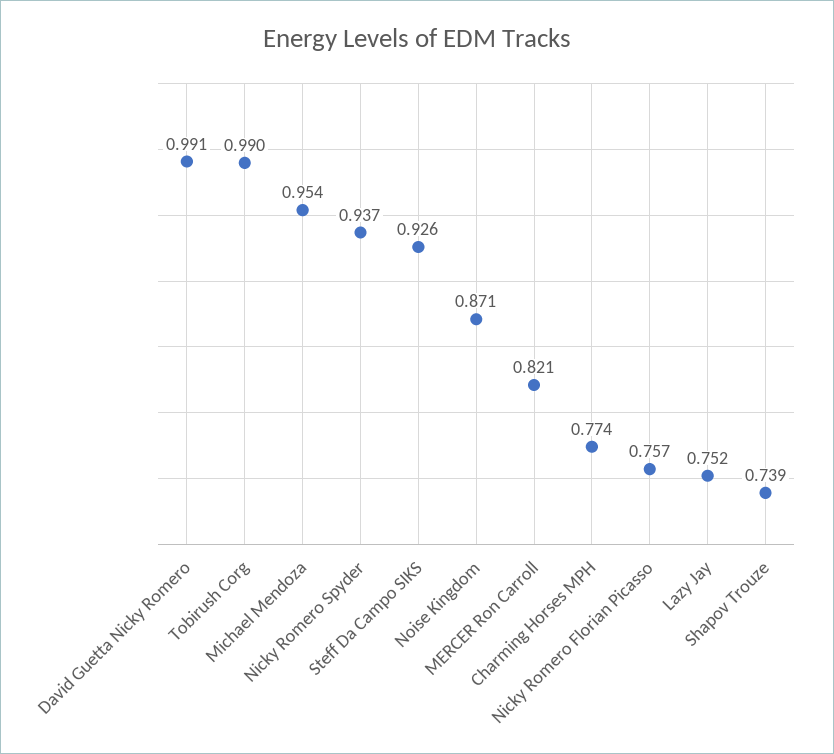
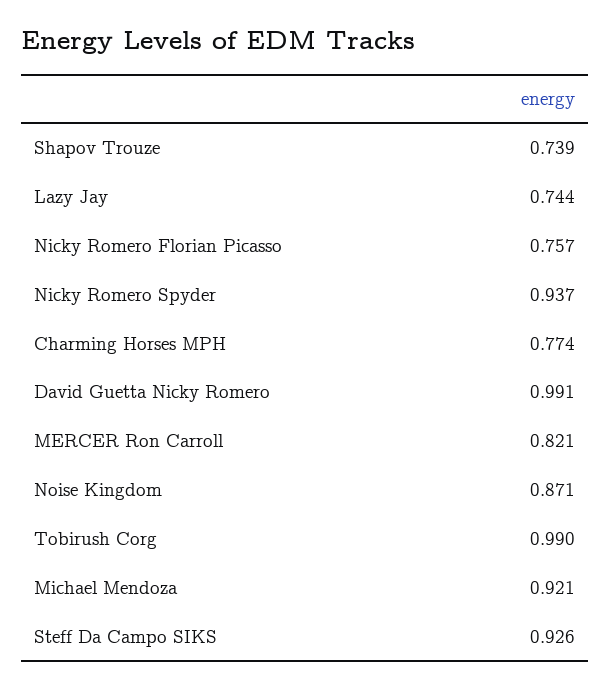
  {
    "David Guetta Nicky Romero": 0.991,
    "Tobirush Corg": 0.99,
-   "Michael Mendoza": 0.954,
+   "Michael Mendoza": 0.921,
    "Nicky Romero Spyder": 0.937,
    "Steff Da Campo SIKS": 0.926,
    "Noise Kingdom": 0.871,
    "MERCER Ron Carroll": 0.821,
    "Charming Horses MPH": 0.774,
    "Nicky Romero Florian Picasso": 0.757,
-   "Lazy Jay": 0.752,
+   "Lazy Jay": 0.744,
    "Shapov Trouze": 0.739
  }

